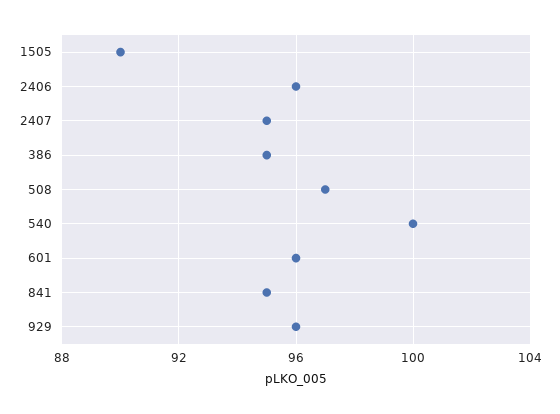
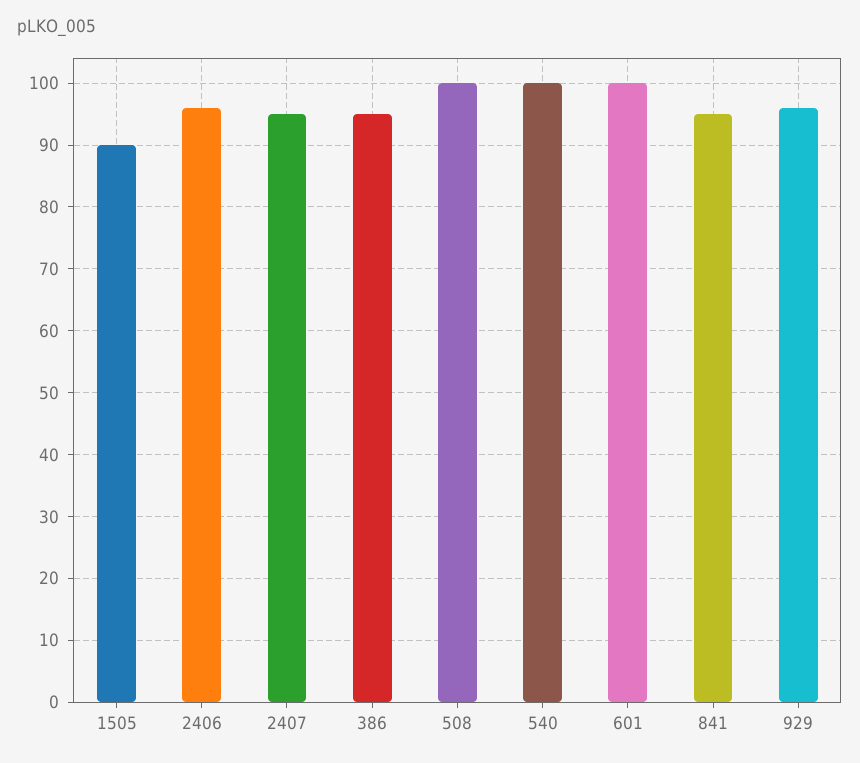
  {
    "1505": 90,
    "2406": 96,
    "2407": 95,
    "386": 95,
-   "508": 97,
+   "508": 100,
    "540": 100,
-   "601": 96,
+   "601": 100,
    "841": 95,
    "929": 96
  }

